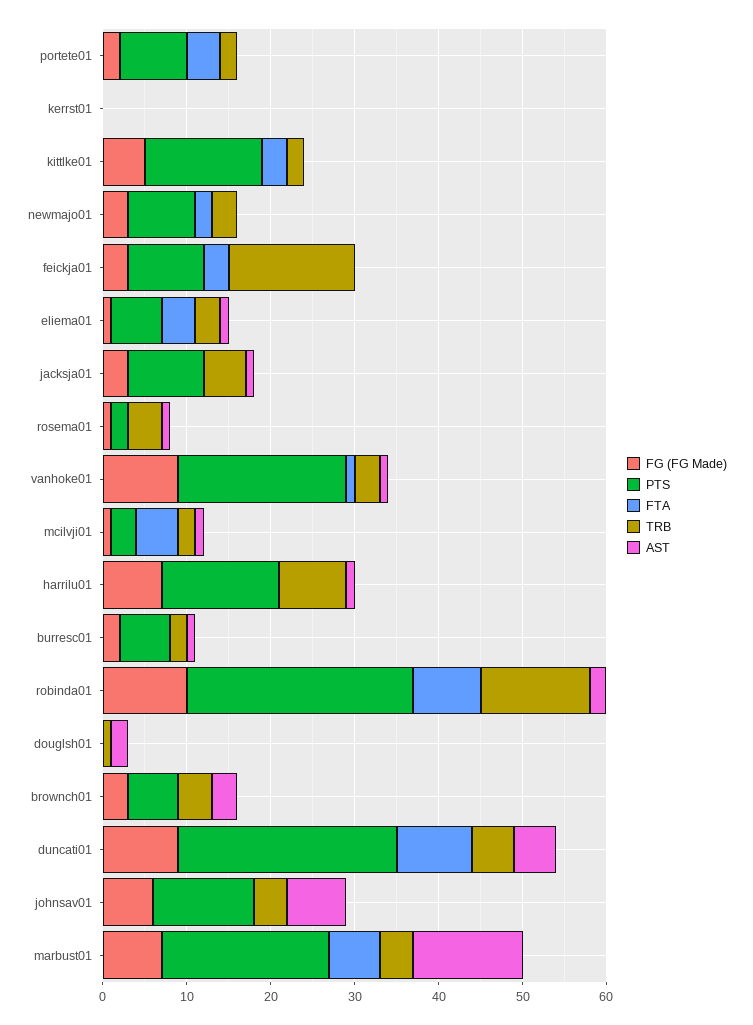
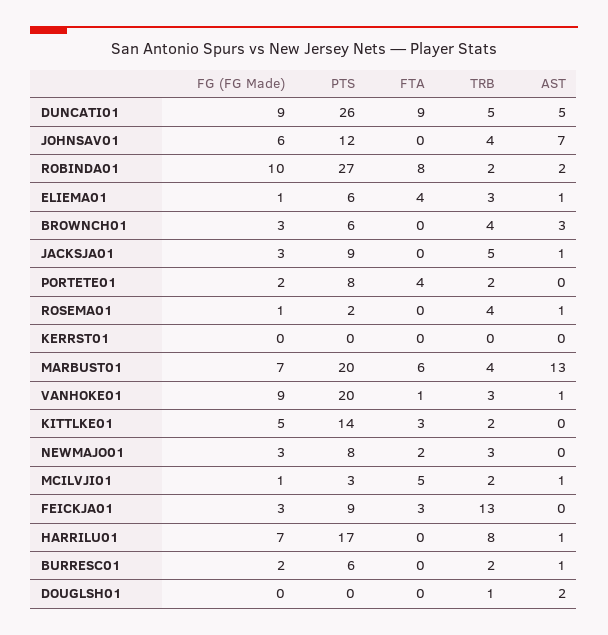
  {
    "FG (FG Made)": {
      "portete01": 2,
      "kerrst01": 0,
      "kittlke01": 5,
      "newmajo01": 3,
      "feickja01": 3,
      "eliema01": 1,
      "jacksja01": 3,
      "rosema01": 1,
      "vanhoke01": 9,
      "mcilvji01": 1,
      "harrilu01": 7,
      "burresc01": 2,
      "robinda01": 10,
      "douglsh01": 0,
      "brownch01": 3,
      "duncati01": 9,
      "johnsav01": 6,
      "marbust01": 7
    },
    "PTS": {
      "portete01": 8,
      "kerrst01": 0,
      "kittlke01": 14,
      "newmajo01": 8,
      "feickja01": 9,
      "eliema01": 6,
      "jacksja01": 9,
      "rosema01": 2,
      "vanhoke01": 20,
      "mcilvji01": 3,
-     "harrilu01": 14,
+     "harrilu01": 17,
      "burresc01": 6,
      "robinda01": 27,
      "douglsh01": 0,
      "brownch01": 6,
      "duncati01": 26,
      "johnsav01": 12,
      "marbust01": 20
    },
    "FTA": {
      "portete01": 4,
      "kerrst01": 0,
      "kittlke01": 3,
      "newmajo01": 2,
      "feickja01": 3,
      "eliema01": 4,
      "jacksja01": 0,
      "rosema01": 0,
      "vanhoke01": 1,
      "mcilvji01": 5,
      "harrilu01": 0,
      "burresc01": 0,
      "robinda01": 8,
      "douglsh01": 0,
      "brownch01": 0,
      "duncati01": 9,
      "johnsav01": 0,
      "marbust01": 6
    },
    "TRB": {
      "portete01": 2,
      "kerrst01": 0,
      "kittlke01": 2,
      "newmajo01": 3,
-     "feickja01": 15,
+     "feickja01": 13,
      "eliema01": 3,
      "jacksja01": 5,
      "rosema01": 4,
      "vanhoke01": 3,
      "mcilvji01": 2,
      "harrilu01": 8,
      "burresc01": 2,
-     "robinda01": 13,
+     "robinda01": 2,
      "douglsh01": 1,
      "brownch01": 4,
      "duncati01": 5,
      "johnsav01": 4,
      "marbust01": 4
    },
    "AST": {
      "portete01": 0,
      "kerrst01": 0,
      "kittlke01": 0,
      "newmajo01": 0,
      "feickja01": 0,
      "eliema01": 1,
      "jacksja01": 1,
      "rosema01": 1,
      "vanhoke01": 1,
      "mcilvji01": 1,
      "harrilu01": 1,
      "burresc01": 1,
      "robinda01": 2,
      "douglsh01": 2,
      "brownch01": 3,
      "duncati01": 5,
      "johnsav01": 7,
      "marbust01": 13
    }
  }

